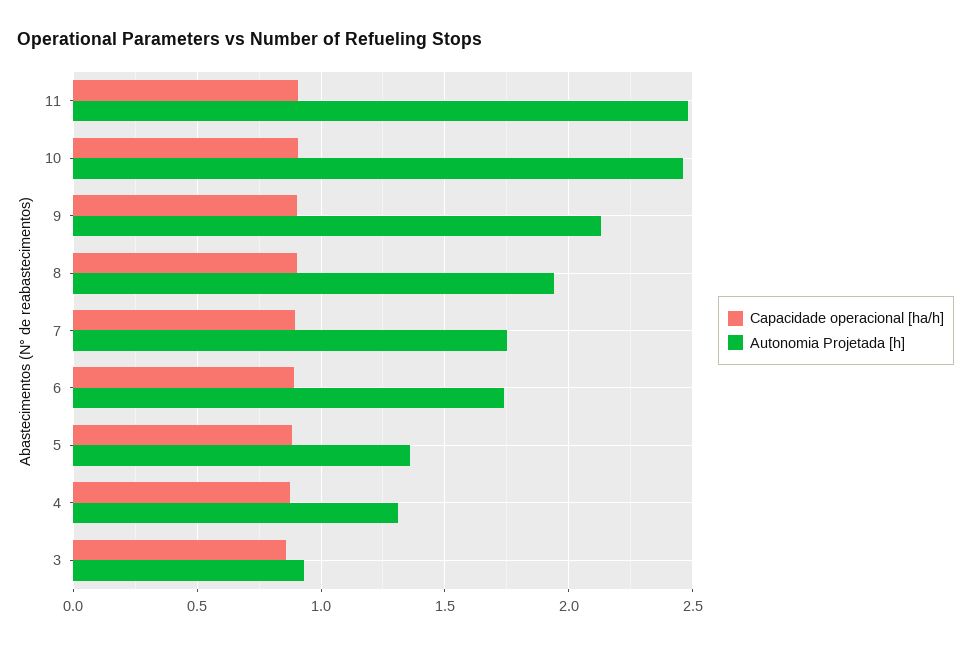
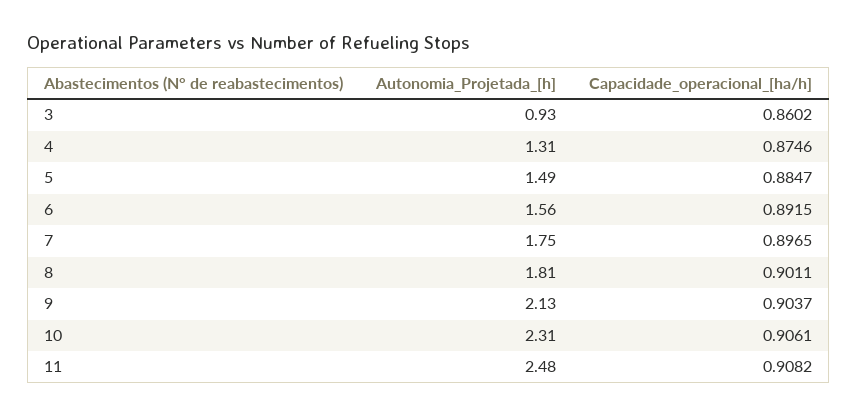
  {
    "Capacidade operacional [ha/h]": {
      "11": 0.9082,
      "10": 0.9061,
      "9": 0.9037,
      "8": 0.9011,
      "7": 0.8965,
      "6": 0.8915,
      "5": 0.8847,
      "4": 0.8746,
      "3": 0.8602
    },
    "Autonomia Projetada [h]": {
      "11": 2.48,
-     "10": 2.45,
+     "10": 2.31,
      "9": 2.13,
-     "8": 1.95,
+     "8": 1.81,
      "7": 1.75,
-     "6": 1.75,
+     "6": 1.56,
-     "5": 1.35,
+     "5": 1.49,
      "4": 1.31,
      "3": 0.93
    }
  }

